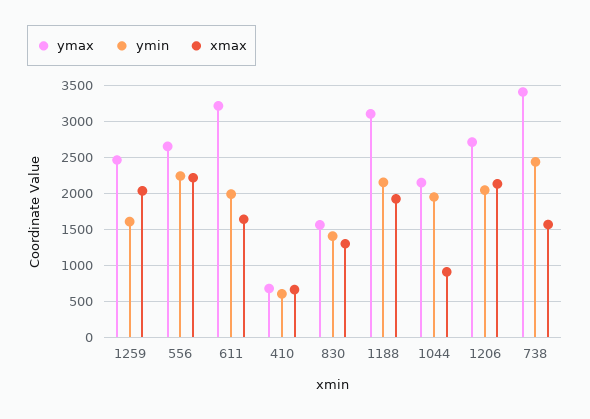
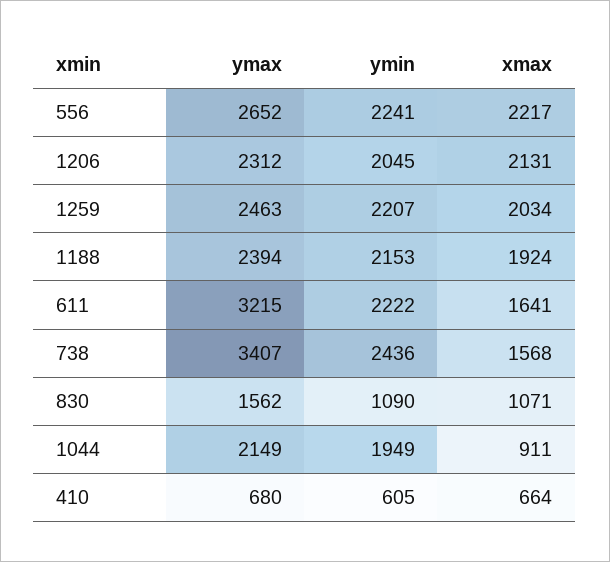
  {
    "ymax": {
      "1259": 2463,
      "556": 2652,
      "611": 3215,
      "410": 680,
      "830": 1562,
-     "1188": 3100,
+     "1188": 2394,
      "1044": 2149,
-     "1206": 2700,
+     "1206": 2312,
      "738": 3407
    },
    "ymin": {
-     "1259": 1600,
+     "1259": 2207,
      "556": 2241,
-     "611": 2000,
+     "611": 2222,
      "410": 605,
-     "830": 1400,
+     "830": 1090,
      "1188": 2153,
      "1044": 1949,
      "1206": 2045,
      "738": 2436
    },
    "xmax": {
      "1259": 2034,
      "556": 2217,
      "611": 1641,
      "410": 664,
-     "830": 1300,
+     "830": 1071,
      "1188": 1924,
      "1044": 911,
      "1206": 2131,
      "738": 1568
    }
  }

